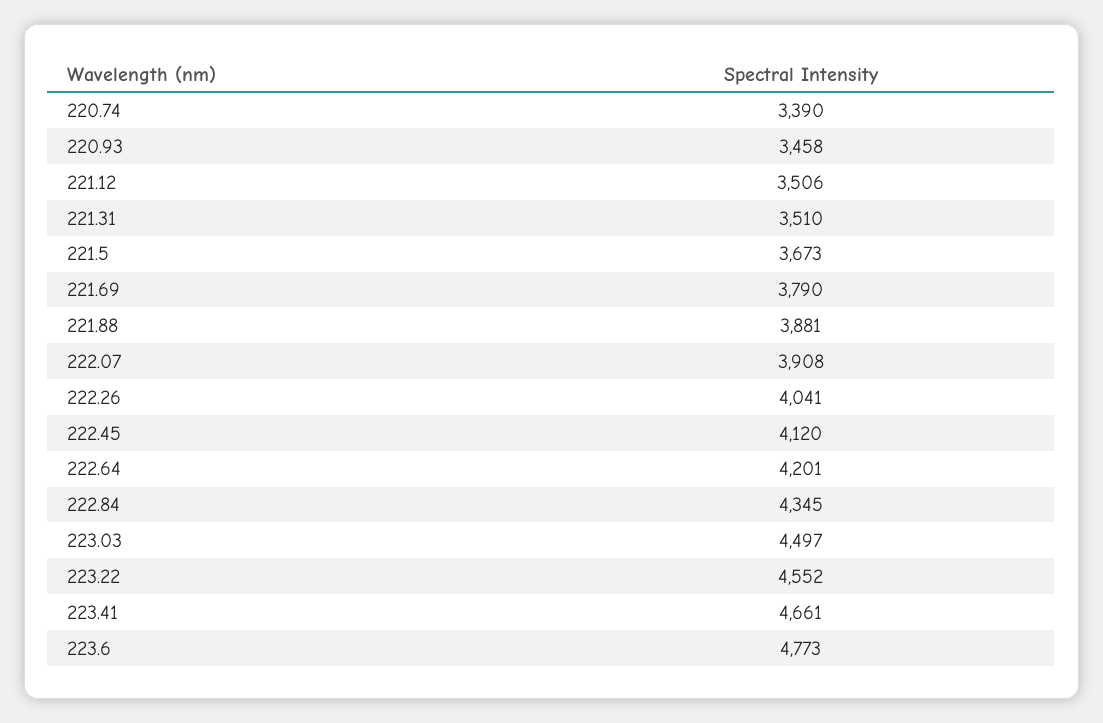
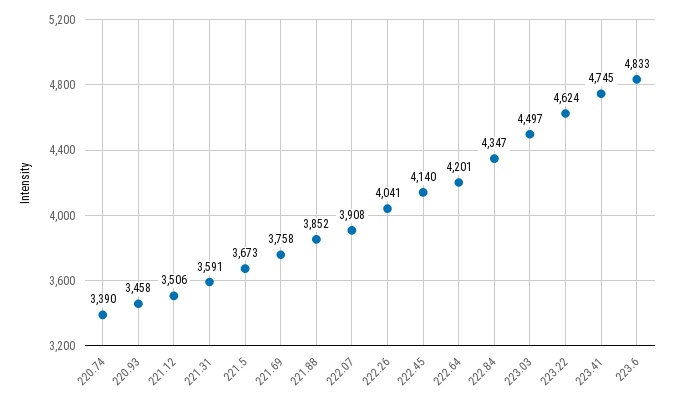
  {
    "220.74": 3390,
    "220.93": 3458,
    "221.12": 3506,
-   "221.31": 3510,
+   "221.31": 3591,
    "221.5": 3673,
-   "221.69": 3790,
+   "221.69": 3758,
-   "221.88": 3881,
+   "221.88": 3852,
    "222.07": 3908,
    "222.26": 4041,
-   "222.45": 4120,
+   "222.45": 4140,
    "222.64": 4201,
-   "222.84": 4345,
+   "222.84": 4347,
    "223.03": 4497,
-   "223.22": 4552,
+   "223.22": 4624,
-   "223.41": 4661,
+   "223.41": 4745,
-   "223.6": 4773
+   "223.6": 4833
  }

